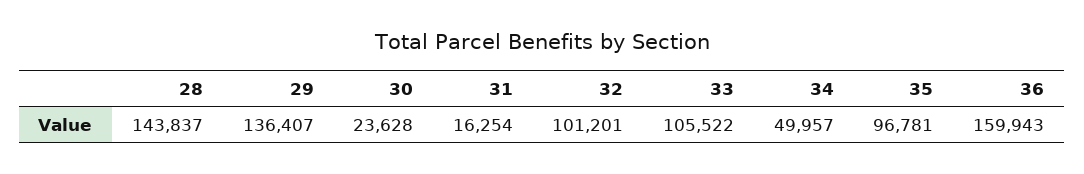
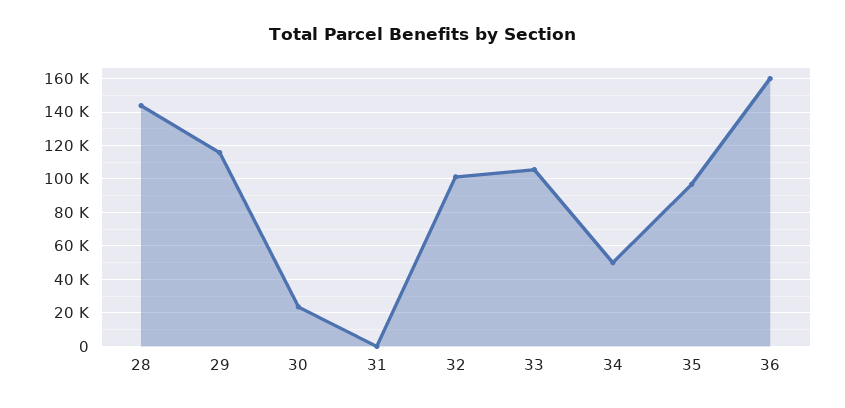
  {
    "28": 143837,
-   "29": 136407,
+   "29": 115000,
    "30": 23628,
-   "31": 16254,
+   "31": 0,
    "32": 101201,
    "33": 105522,
    "34": 49957,
    "35": 96781,
    "36": 159943
  }

